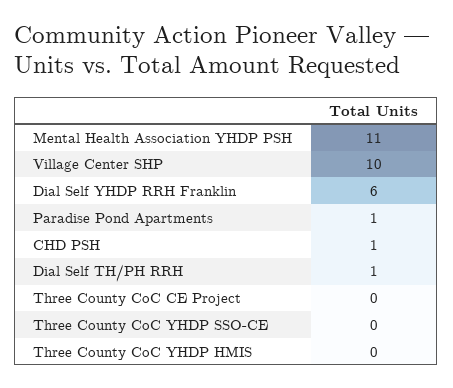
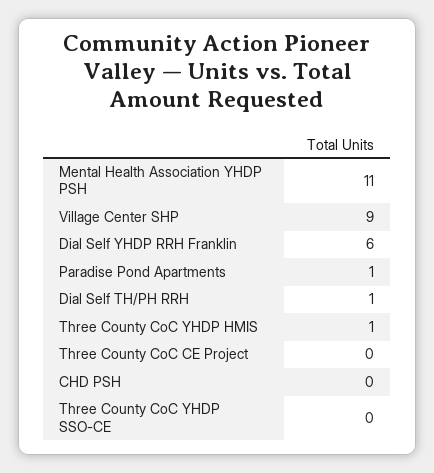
  {
    "Mental Health Association YHDP PSH": 11,
-   "Village Center SHP": 10,
+   "Village Center SHP": 9,
    "Dial Self YHDP RRH Franklin": 6,
    "Paradise Pond Apartments": 1,
-   "CHD PSH": 1,
+   "CHD PSH": 0,
    "Dial Self TH/PH RRH": 1,
    "Three County CoC CE Project": 0,
    "Three County CoC YHDP SSO-CE": 0,
-   "Three County CoC YHDP HMIS": 0
+   "Three County CoC YHDP HMIS": 1
  }

